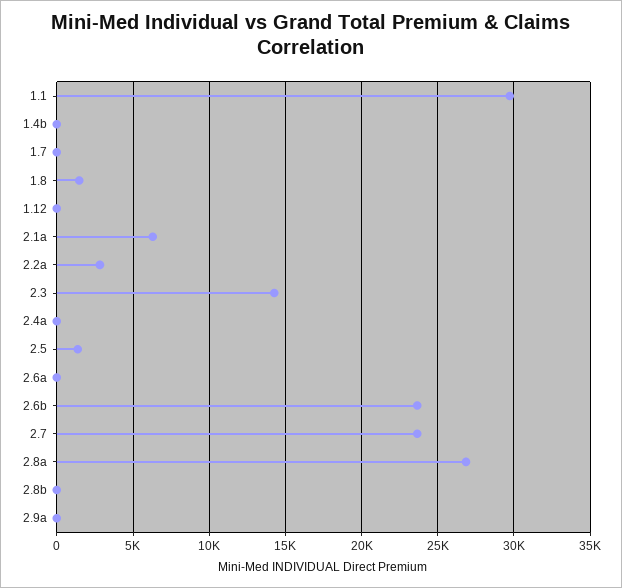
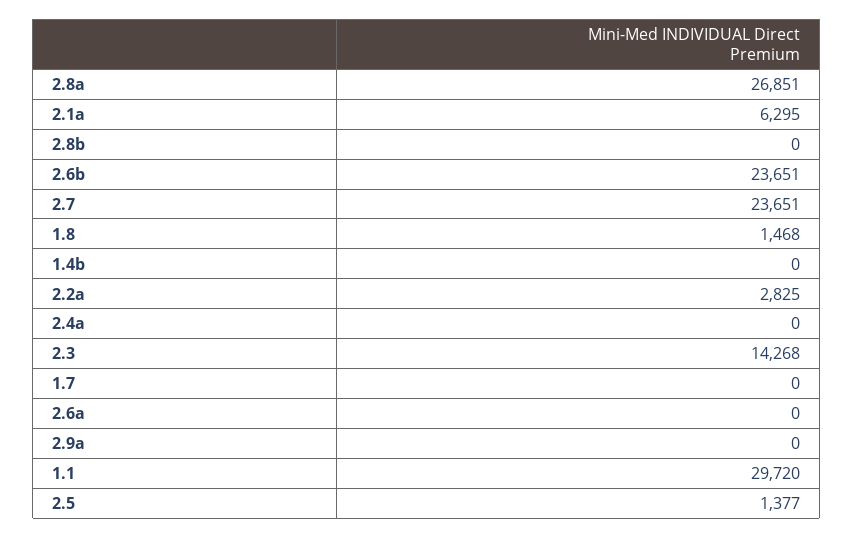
  {
    "1.1": 29720,
    "1.4b": 0,
    "1.7": 0,
    "1.8": 1468,
-   "1.12": 0,
    "2.1a": 6295,
    "2.2a": 2825,
    "2.3": 14268,
    "2.4a": 0,
    "2.5": 1377,
    "2.6a": 0,
    "2.6b": 23651,
    "2.7": 23651,
    "2.8a": 26851,
    "2.8b": 0,
    "2.9a": 0
  }

